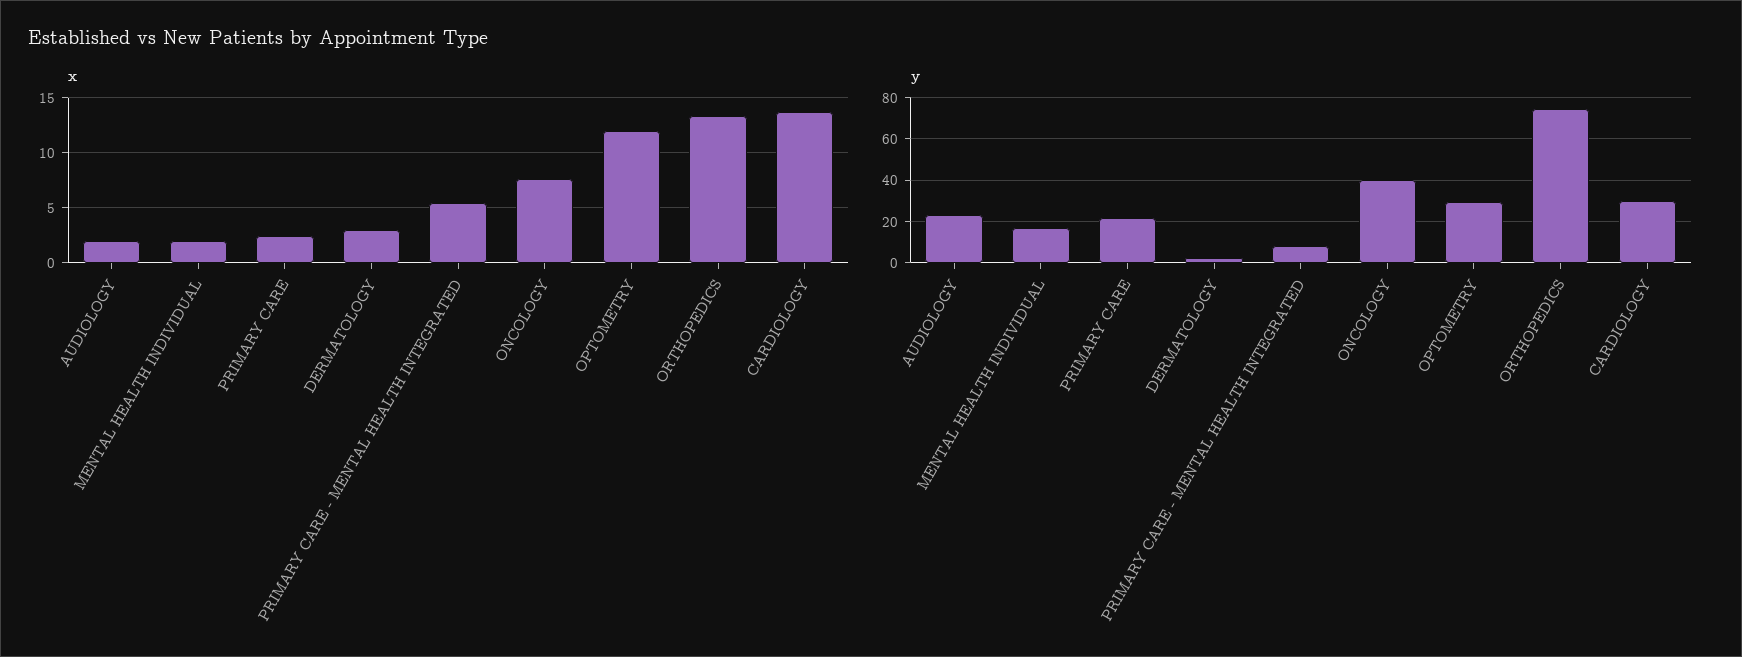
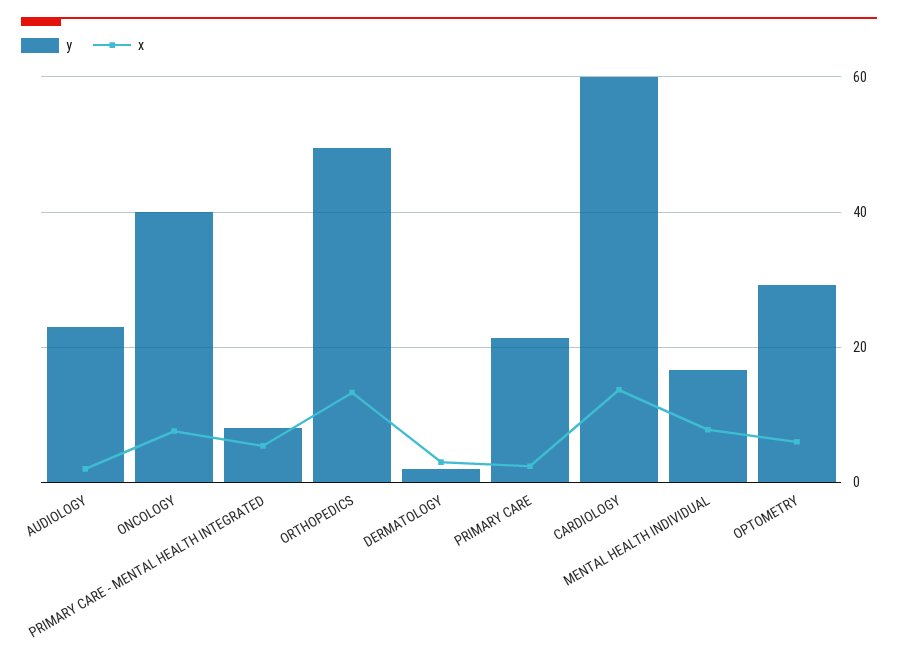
  {
    "x": {
      "AUDIOLOGY": 2,
-     "MENTAL HEALTH INDIVIDUAL": 2,
+     "MENTAL HEALTH INDIVIDUAL": 8,
      "PRIMARY CARE": 2,
      "DERMATOLOGY": 3,
      "PRIMARY CARE - MENTAL HEALTH INTEGRATED": 5,
      "ONCOLOGY": 8,
-     "OPTOMETRY": 12,
+     "OPTOMETRY": 6,
      "ORTHOPEDICS": 13,
      "CARDIOLOGY": 14
    },
    "y": {
      "AUDIOLOGY": 24,
      "MENTAL HEALTH INDIVIDUAL": 16,
      "PRIMARY CARE": 22,
      "DERMATOLOGY": 2,
      "PRIMARY CARE - MENTAL HEALTH INTEGRATED": 8,
      "ONCOLOGY": 40,
      "OPTOMETRY": 30,
-     "ORTHOPEDICS": 75,
+     "ORTHOPEDICS": 50,
-     "CARDIOLOGY": 30
+     "CARDIOLOGY": 60
    }
  }

